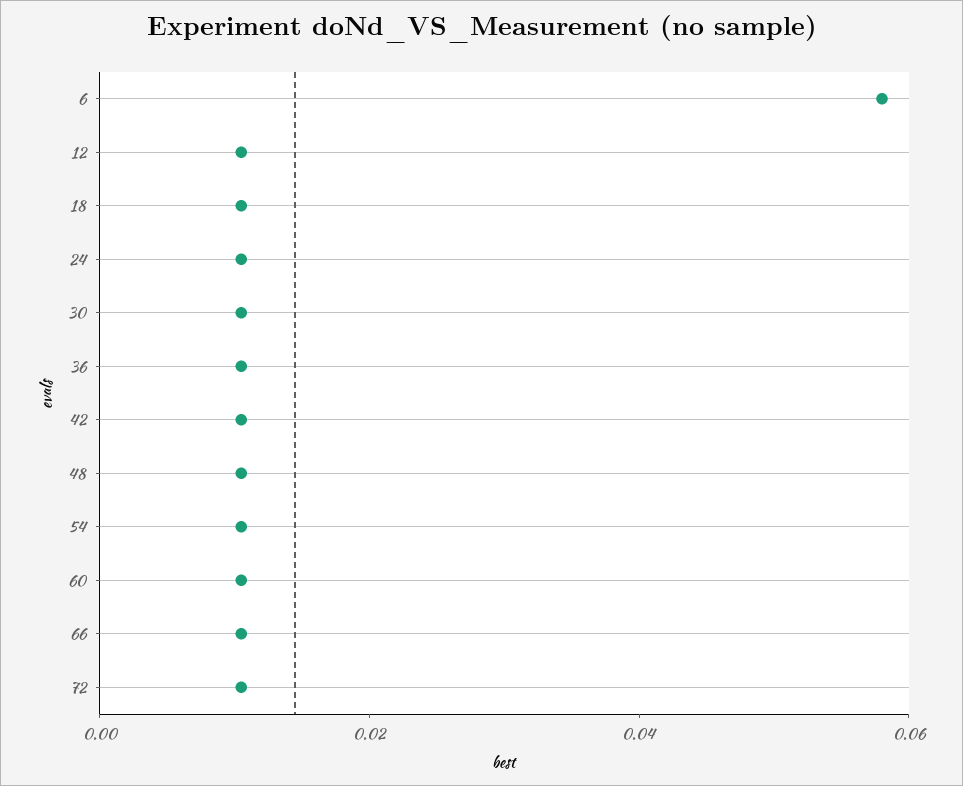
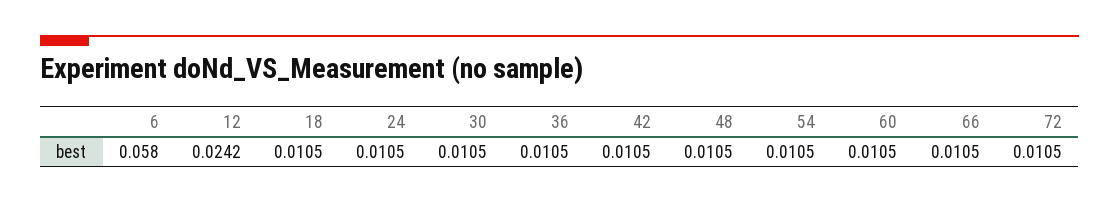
  {
    "6": 0.058,
-   "12": 0.01,
+   "12": 0.0242,
    "18": 0.0105,
    "24": 0.0105,
    "30": 0.0105,
    "36": 0.0105,
    "42": 0.0105,
    "48": 0.0105,
    "54": 0.0105,
    "60": 0.0105,
    "66": 0.0105,
    "72": 0.0105
  }

